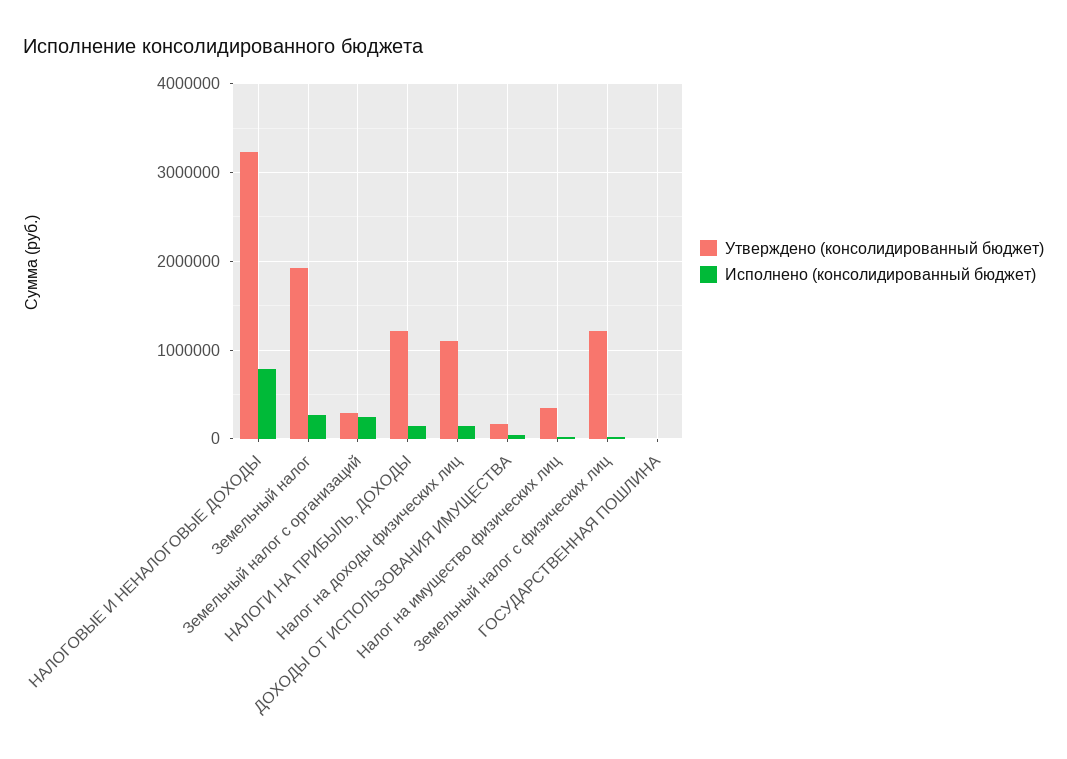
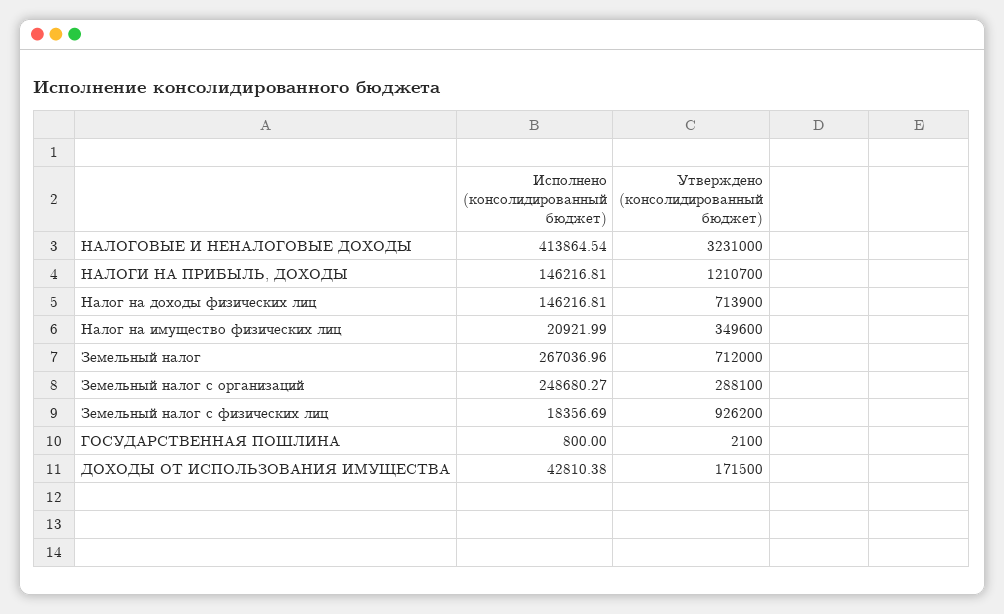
  {
    "Утверждено (консолидированный бюджет)": {
      "НАЛОГОВЫЕ И НЕНАЛОГОВЫЕ ДОХОДЫ": 3231000,
-     "Земельный налог": 1900000,
+     "Земельный налог": 712000,
      "Земельный налог с организаций": 288100,
      "НАЛОГИ НА ПРИБЫЛЬ, ДОХОДЫ": 1210700,
-     "Налог на доходы физических лиц": 1100000,
+     "Налог на доходы физических лиц": 713900,
      "ДОХОДЫ ОТ ИСПОЛЬЗОВАНИЯ ИМУЩЕСТВА": 171500,
      "Налог на имущество физических лиц": 349600,
-     "Земельный налог с физических лиц": 1200000,
+     "Земельный налог с физических лиц": 926200,
      "ГОСУДАРСТВЕННАЯ ПОШЛИНА": 2100
    },
    "Исполнено (консолидированный бюджет)": {
-     "НАЛОГОВЫЕ И НЕНАЛОГОВЫЕ ДОХОДЫ": 800000,
+     "НАЛОГОВЫЕ И НЕНАЛОГОВЫЕ ДОХОДЫ": 413864.54,
      "Земельный налог": 267036.96,
      "Земельный налог с организаций": 248680.27,
      "НАЛОГИ НА ПРИБЫЛЬ, ДОХОДЫ": 146216.81,
      "Налог на доходы физических лиц": 146216.81,
      "ДОХОДЫ ОТ ИСПОЛЬЗОВАНИЯ ИМУЩЕСТВА": 42810.38,
      "Налог на имущество физических лиц": 20921.99,
      "Земельный налог с физических лиц": 18356.69,
      "ГОСУДАРСТВЕННАЯ ПОШЛИНА": 800
    }
  }

